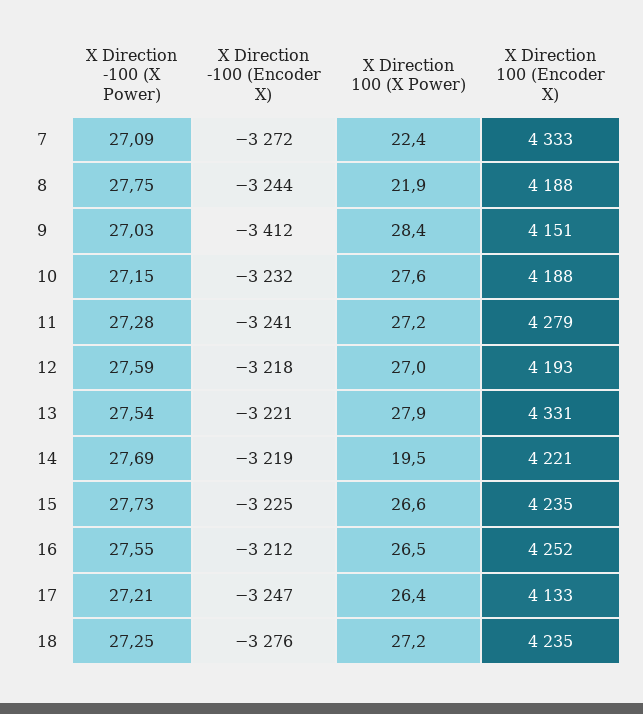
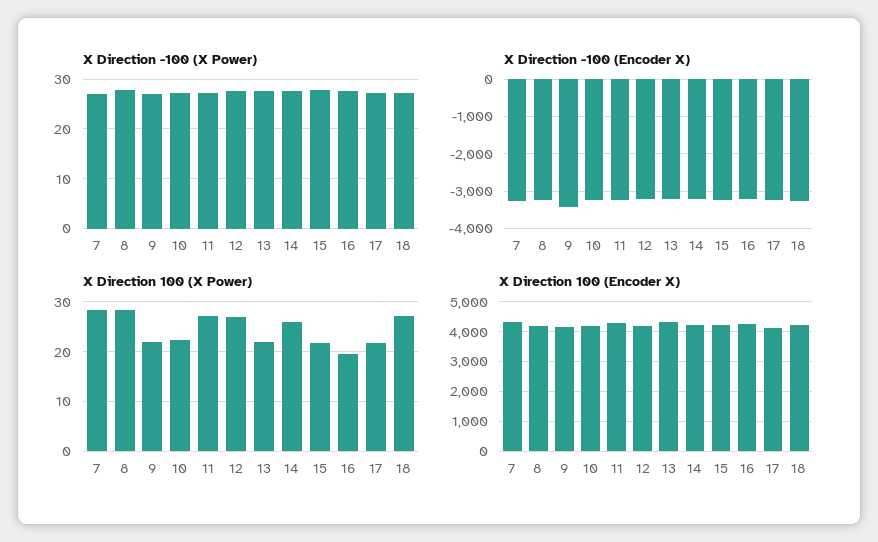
  {
    "X Direction -100 (X Power)": {
      "7": 27.09,
      "8": 27.75,
      "9": 27.03,
      "10": 27.15,
      "11": 27.28,
      "12": 27.59,
      "13": 27.54,
      "14": 27.69,
      "15": 27.73,
      "16": 27.55,
      "17": 27.21,
      "18": 27.25
    },
    "X Direction -100 (Encoder X)": {
      "7": -3272,
      "8": -3244,
      "9": -3412,
      "10": -3232,
      "11": -3241,
      "12": -3218,
      "13": -3221,
      "14": -3219,
      "15": -3225,
      "16": -3212,
      "17": -3247,
      "18": -3276
    },
    "X Direction 100 (X Power)": {
-     "7": 22.4,
+     "7": 28,
-     "8": 21.9,
+     "8": 28,
-     "9": 28.4,
+     "9": 22,
-     "10": 27.6,
+     "10": 22,
      "11": 27.2,
      "12": 27,
-     "13": 27.9,
+     "13": 22,
-     "14": 19.5,
+     "14": 26,
-     "15": 26.6,
+     "15": 22,
-     "16": 26.5,
+     "16": 20,
-     "17": 26.4,
+     "17": 22,
      "18": 27.2
    },
    "X Direction 100 (Encoder X)": {
      "7": 4333,
      "8": 4188,
      "9": 4151,
      "10": 4188,
      "11": 4279,
      "12": 4193,
      "13": 4331,
      "14": 4221,
      "15": 4235,
      "16": 4252,
      "17": 4133,
      "18": 4235
    }
  }

